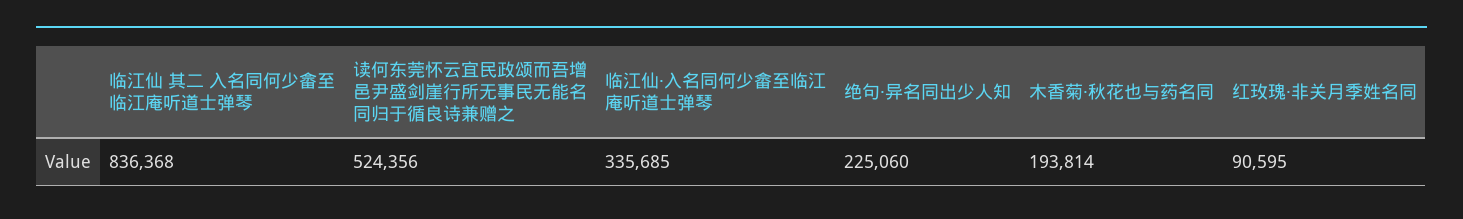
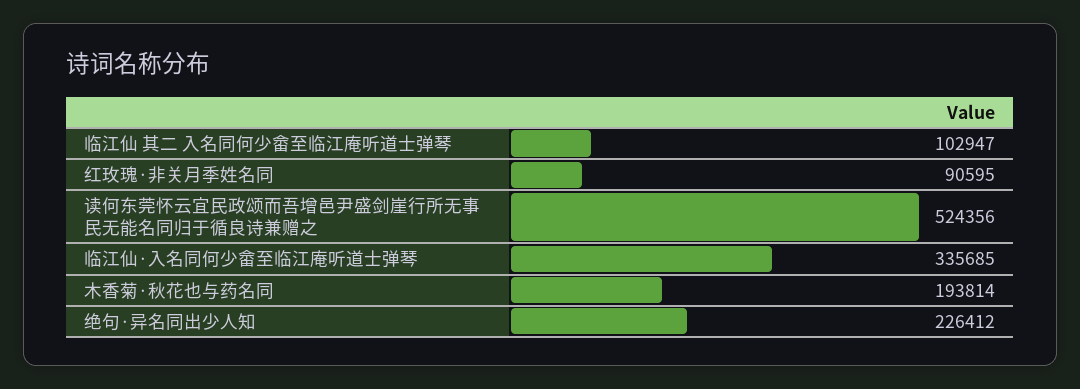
  {
-   "临江仙 其二 入名同何少畲至临江庵听道士弹琴": 836368,
+   "临江仙 其二 入名同何少畲至临江庵听道士弹琴": 102947,
    "读何东莞怀云宜民政颂而吾增邑尹盛剑崖行所无事民无能名同归于循良诗兼赠之": 524356,
    "临江仙·入名同何少畲至临江庵听道士弹琴": 335685,
-   "绝句·异名同出少人知": 225060,
+   "绝句·异名同出少人知": 226412,
    "木香菊·秋花也与药名同": 193814,
    "红玫瑰·非关月季姓名同": 90595
  }

